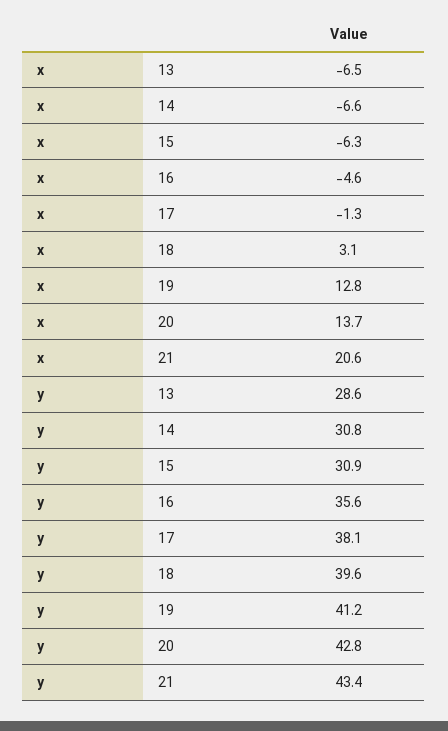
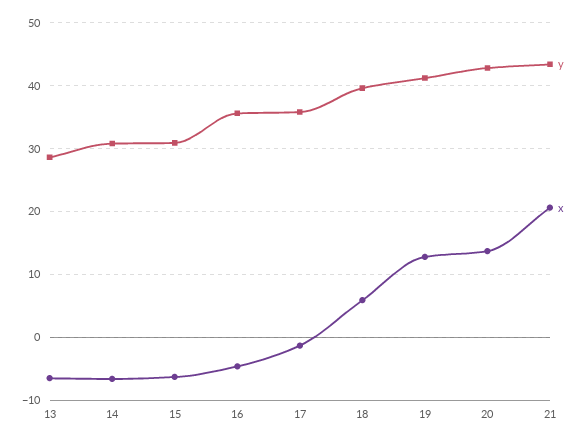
  {
    "x": {
      "13": -6.5,
      "14": -6.6,
      "15": -6.3,
      "16": -4.6,
      "17": -1.3,
-     "18": 3.1,
+     "18": 6,
      "19": 12.8,
      "20": 13.7,
      "21": 20.6
    },
    "y": {
      "13": 28.6,
      "14": 30.8,
      "15": 30.9,
      "16": 35.6,
-     "17": 38.1,
+     "17": 36,
      "18": 39.6,
      "19": 41.2,
      "20": 42.8,
      "21": 43.4
    }
  }

